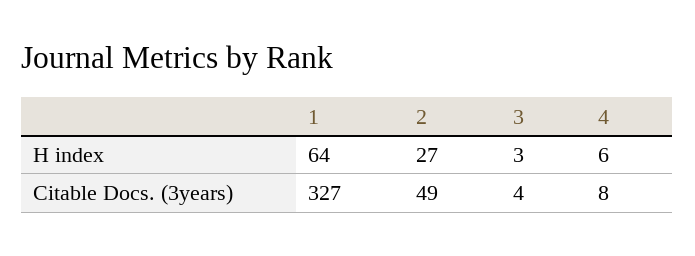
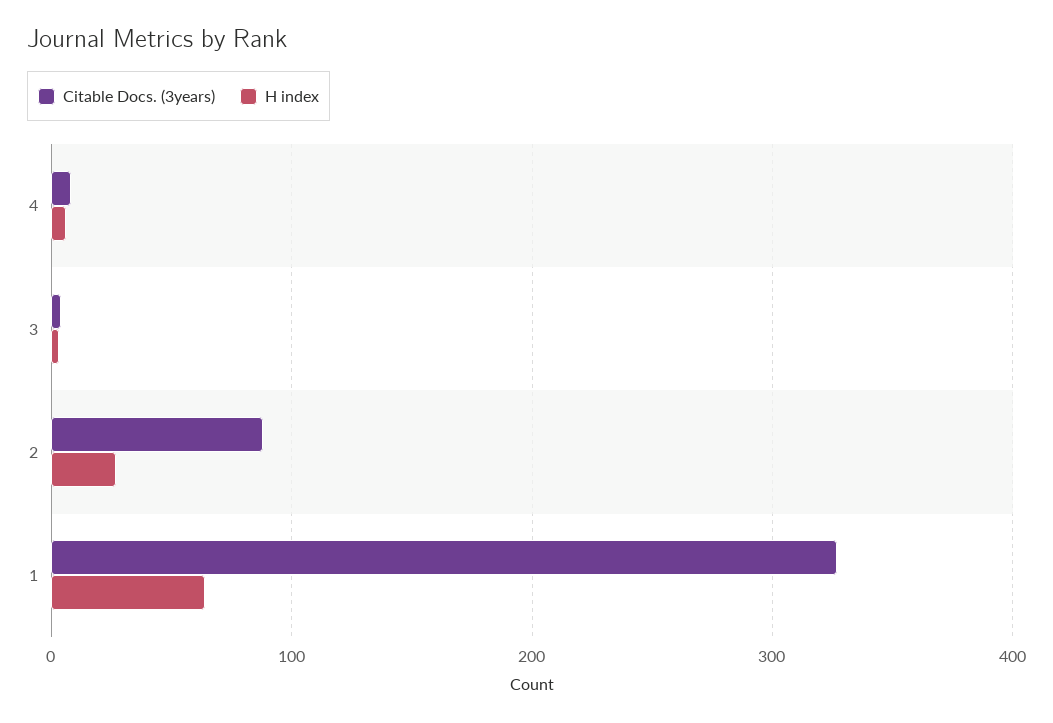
  {
    "H index": {
      "1": 64,
      "2": 27,
      "3": 3,
      "4": 6
    },
    "Citable Docs. (3years)": {
      "1": 327,
-     "2": 49,
+     "2": 90,
      "3": 4,
      "4": 8
    }
  }

